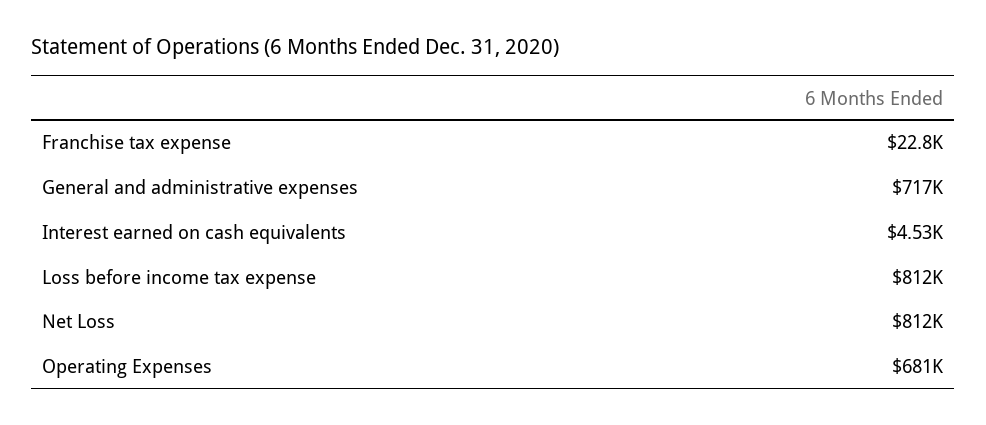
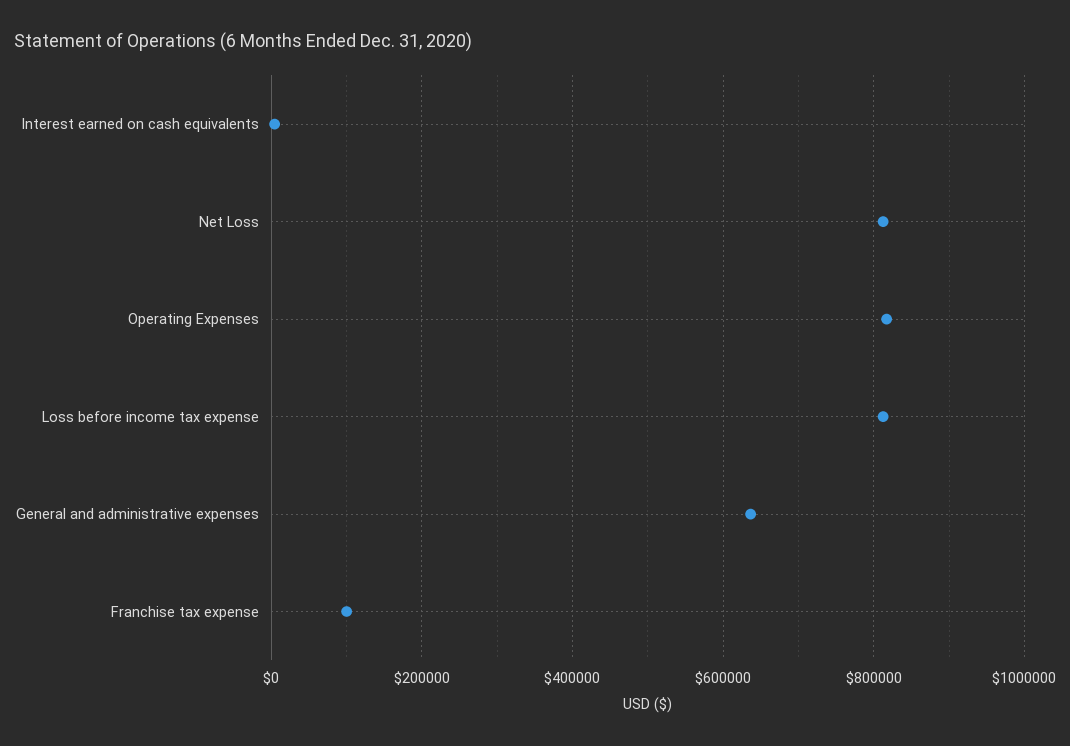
  {
-   "Franchise tax expense": 22800,
+   "Franchise tax expense": 100000,
-   "General and administrative expenses": 717000,
+   "General and administrative expenses": 640000,
    "Interest earned on cash equivalents": 4530,
    "Loss before income tax expense": 812000,
    "Net Loss": 812000,
-   "Operating Expenses": 681000
+   "Operating Expenses": 820000
  }

